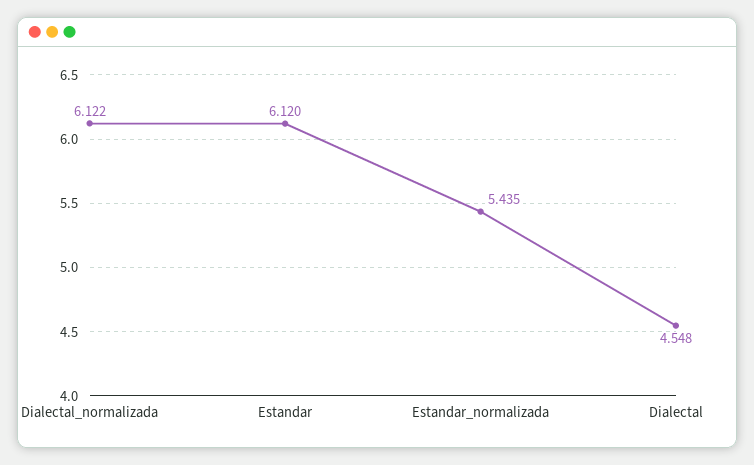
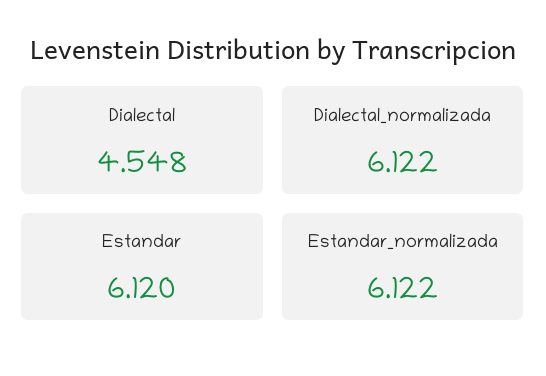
  {
    "Dialectal_normalizada": 6.122,
    "Estandar": 6.12,
-   "Estandar_normalizada": 5.435,
+   "Estandar_normalizada": 6.122,
    "Dialectal": 4.548
  }

